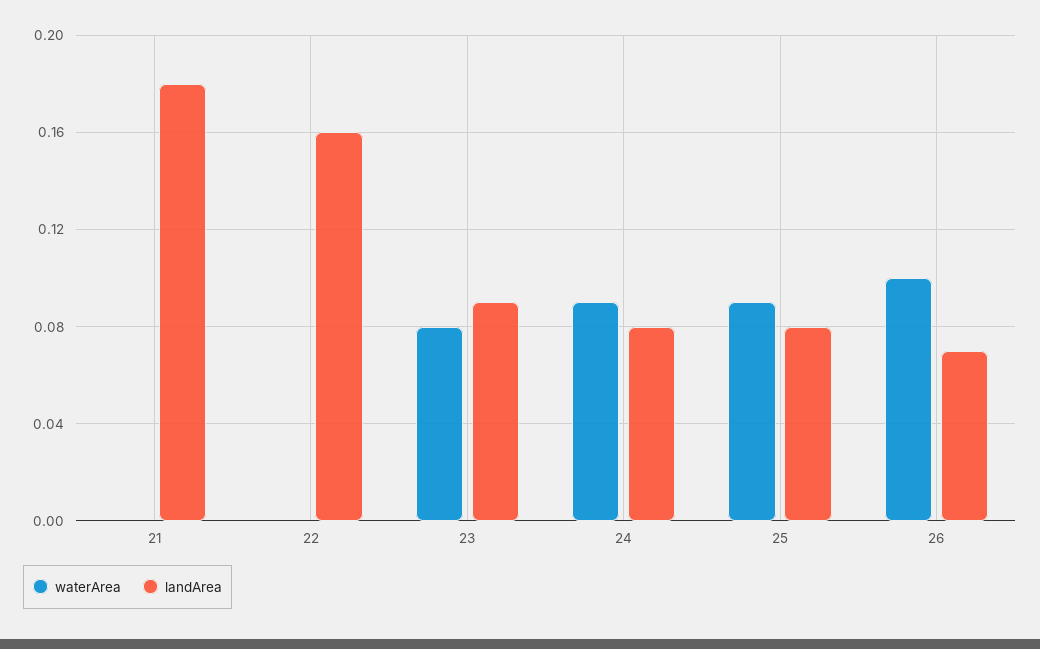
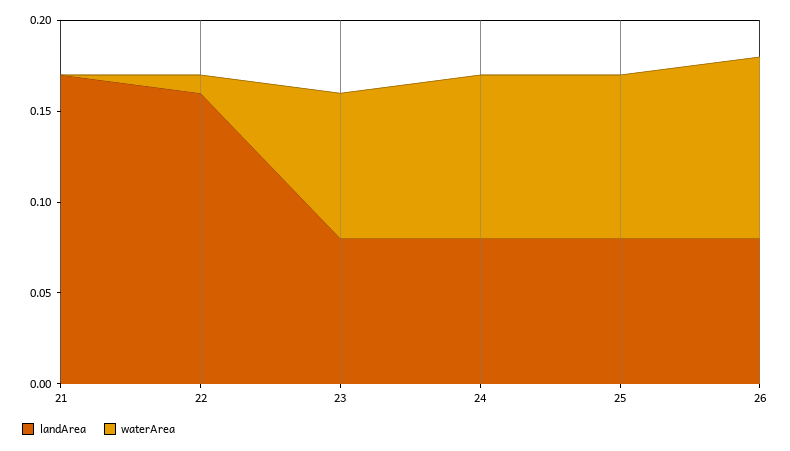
  {
    "waterArea": {
      "21": 0,
-     "22": 0,
+     "22": 0.01,
      "23": 0.08,
      "24": 0.09,
      "25": 0.09,
      "26": 0.1
    },
    "landArea": {
-     "21": 0.18,
+     "21": 0.17,
      "22": 0.16,
-     "23": 0.09,
+     "23": 0.08,
      "24": 0.08,
      "25": 0.08,
-     "26": 0.07
+     "26": 0.08
    }
  }

